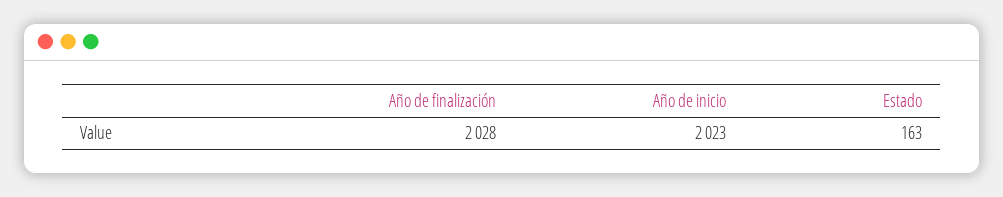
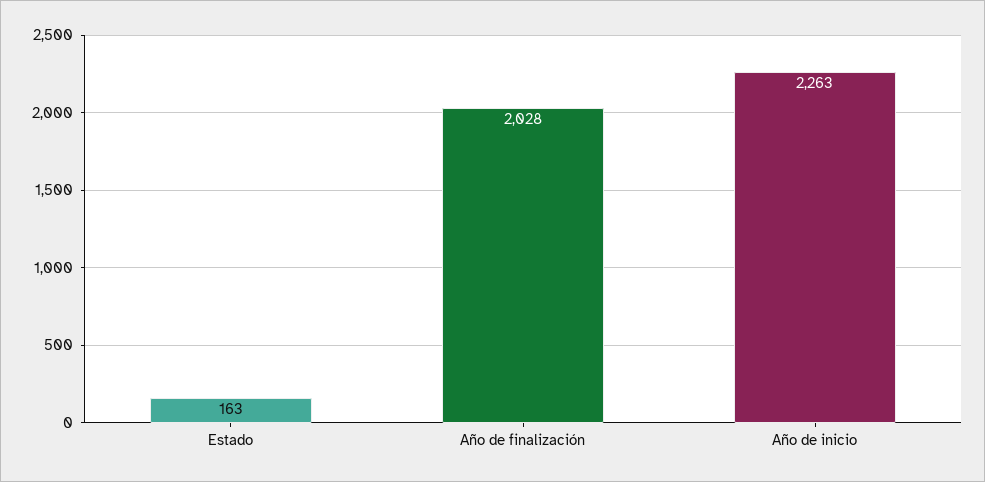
  {
    "Año de finalización": 2028,
-   "Año de inicio": 2023,
+   "Año de inicio": 2263,
    "Estado": 163
  }

